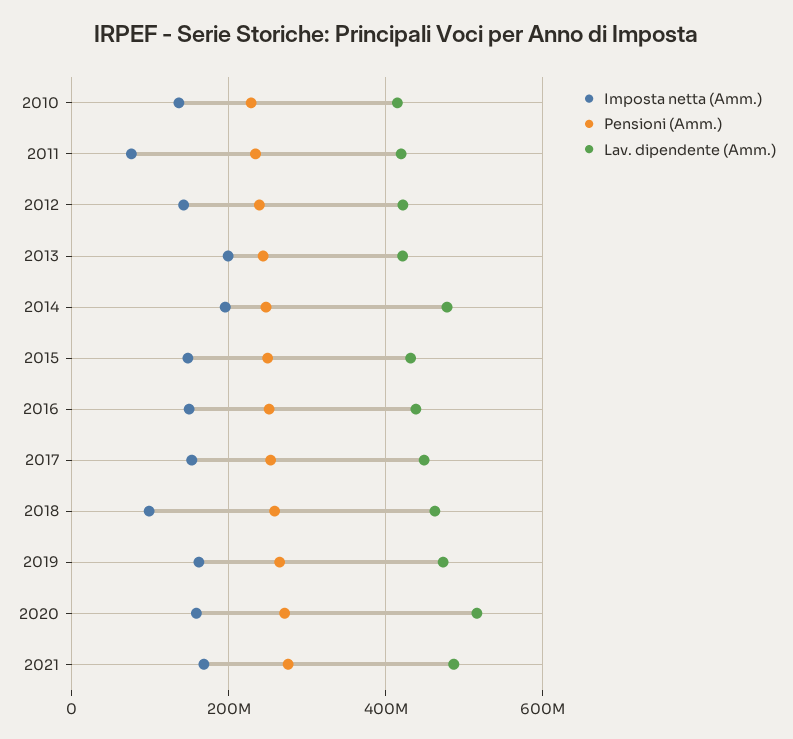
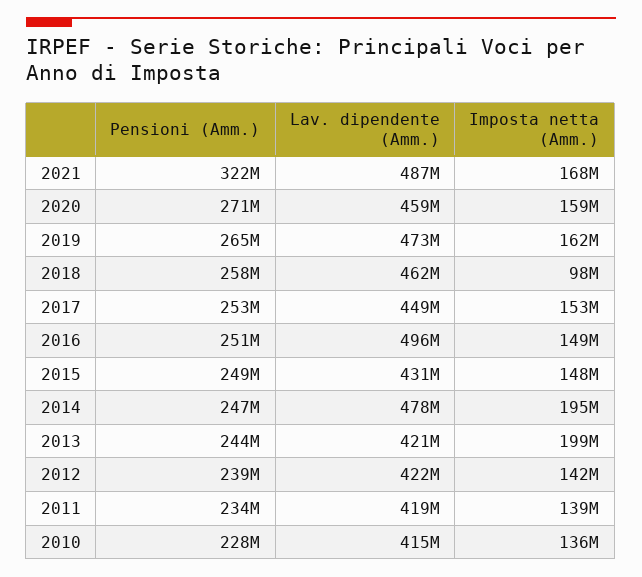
  {
    "Imposta netta (Amm.)": {
      "2010": 136000000,
-     "2011": 80000000,
+     "2011": 139000000,
      "2012": 142000000,
      "2013": 199000000,
      "2014": 195000000,
      "2015": 148000000,
      "2016": 149000000,
      "2017": 153000000,
      "2018": 98000000,
      "2019": 162000000,
      "2020": 159000000,
      "2021": 168000000
    },
    "Pensioni (Amm.)": {
      "2010": 228000000,
      "2011": 234000000,
      "2012": 239000000,
      "2013": 244000000,
      "2014": 247000000,
      "2015": 249000000,
      "2016": 251000000,
      "2017": 253000000,
      "2018": 258000000,
      "2019": 265000000,
      "2020": 271000000,
-     "2021": 280000000
+     "2021": 322000000
    },
    "Lav. dipendente (Amm.)": {
      "2010": 415000000,
      "2011": 419000000,
      "2012": 422000000,
      "2013": 421000000,
      "2014": 478000000,
      "2015": 431000000,
-     "2016": 440000000,
+     "2016": 496000000,
      "2017": 449000000,
      "2018": 462000000,
      "2019": 473000000,
-     "2020": 520000000,
+     "2020": 459000000,
      "2021": 487000000
    }
  }

